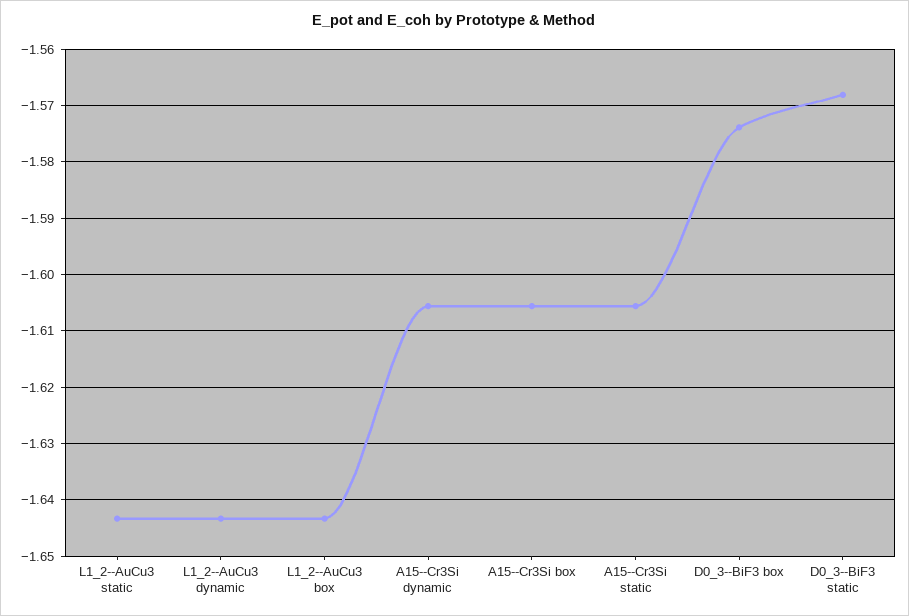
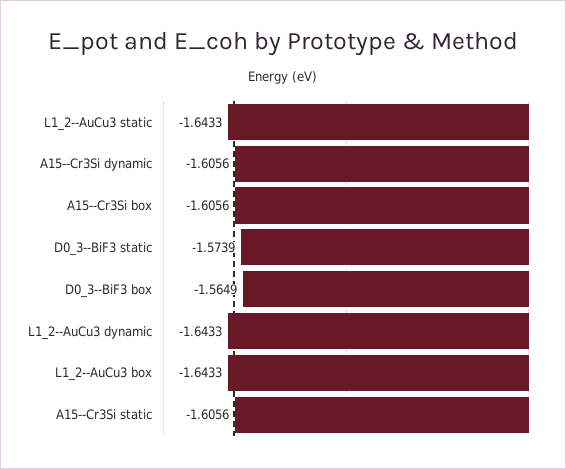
  {
    "L1_2--AuCu3 static": -1.6433,
    "L1_2--AuCu3 dynamic": -1.6433,
    "L1_2--AuCu3 box": -1.6433,
    "A15--Cr3Si dynamic": -1.6056,
    "A15--Cr3Si box": -1.6056,
    "A15--Cr3Si static": -1.6056,
-   "D0_3--BiF3 box": -1.574,
+   "D0_3--BiF3 box": -1.5649,
-   "D0_3--BiF3 static": -1.568
+   "D0_3--BiF3 static": -1.5739
  }

